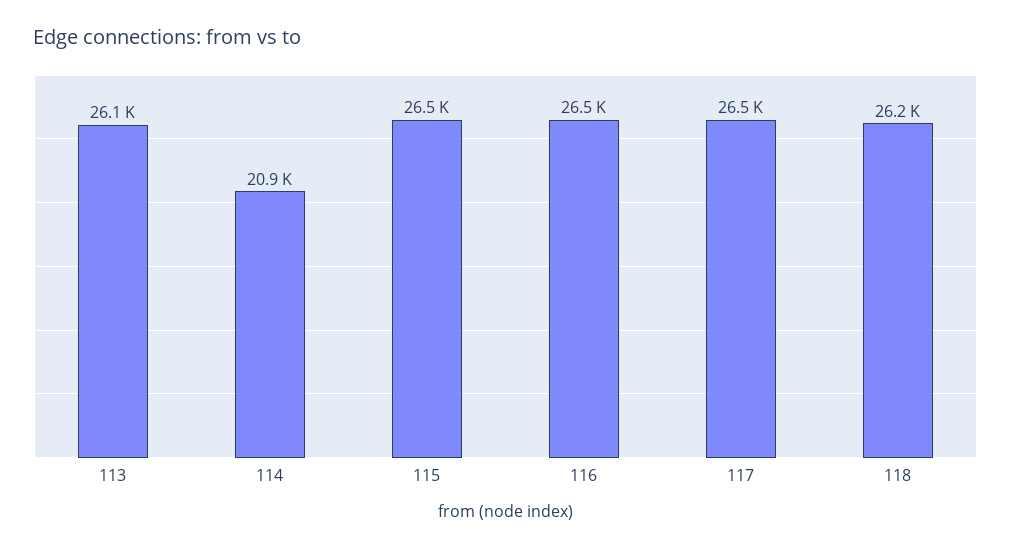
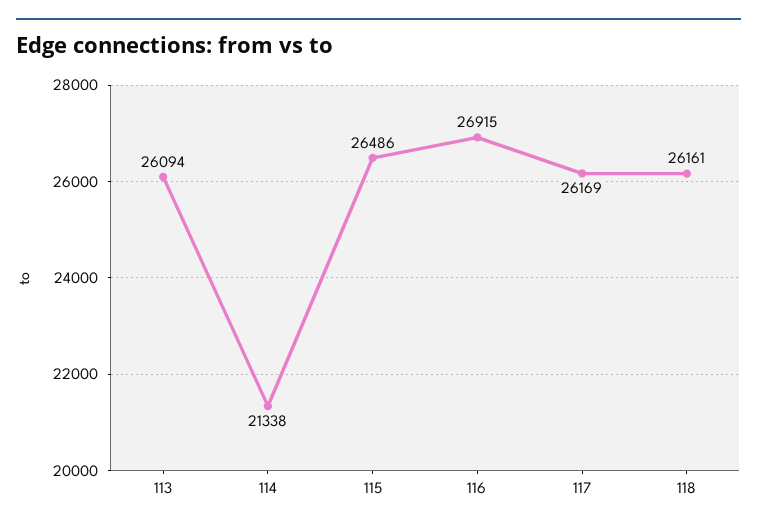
  {
    "113": 26094,
-   "114": 20900,
+   "114": 21338,
    "115": 26486,
-   "116": 26500,
+   "116": 26915,
-   "117": 26500,
+   "117": 26169,
    "118": 26161
  }

